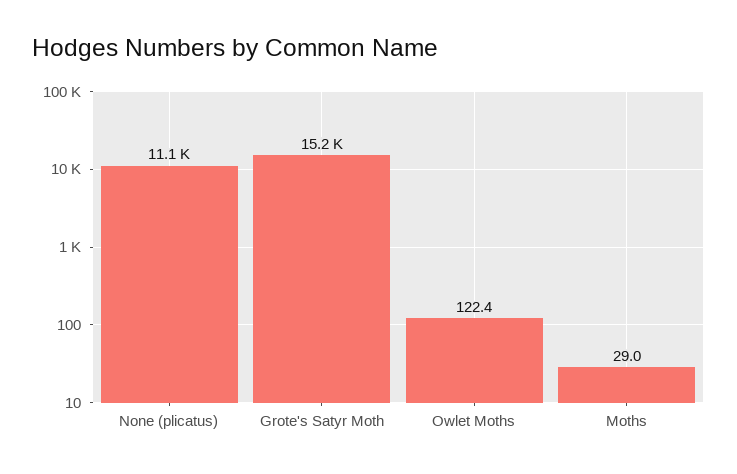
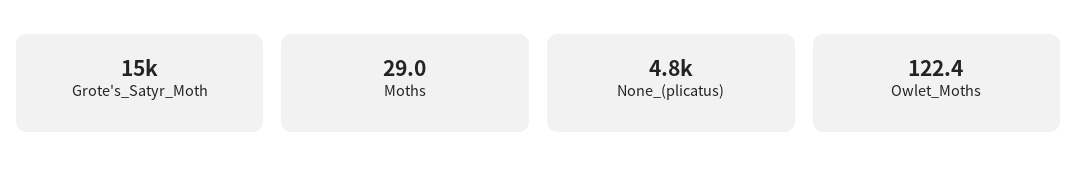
  {
-   "None (plicatus)": 11100,
+   "None (plicatus)": 4800,
    "Grote's Satyr Moth": 15200,
    "Owlet Moths": 122.4,
    "Moths": 29
  }

